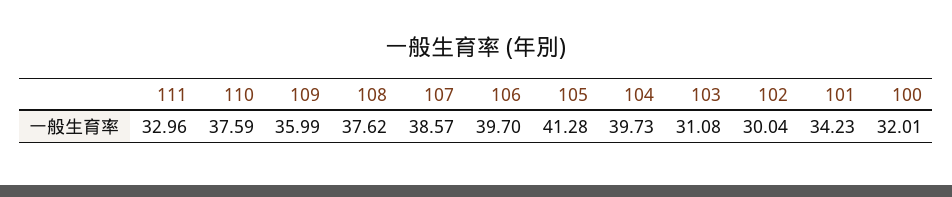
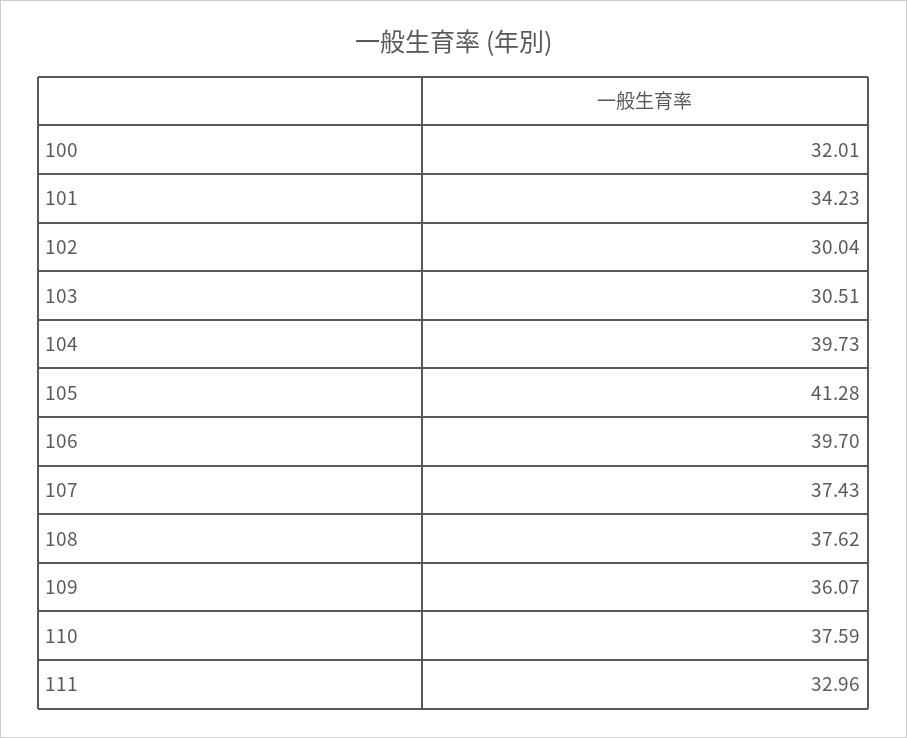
  {
    "111": 32.96,
    "110": 37.59,
-   "109": 35.99,
+   "109": 36.07,
    "108": 37.62,
-   "107": 38.57,
+   "107": 37.43,
    "106": 39.7,
    "105": 41.28,
    "104": 39.73,
-   "103": 31.08,
+   "103": 30.51,
    "102": 30.04,
    "101": 34.23,
    "100": 32.01
  }

